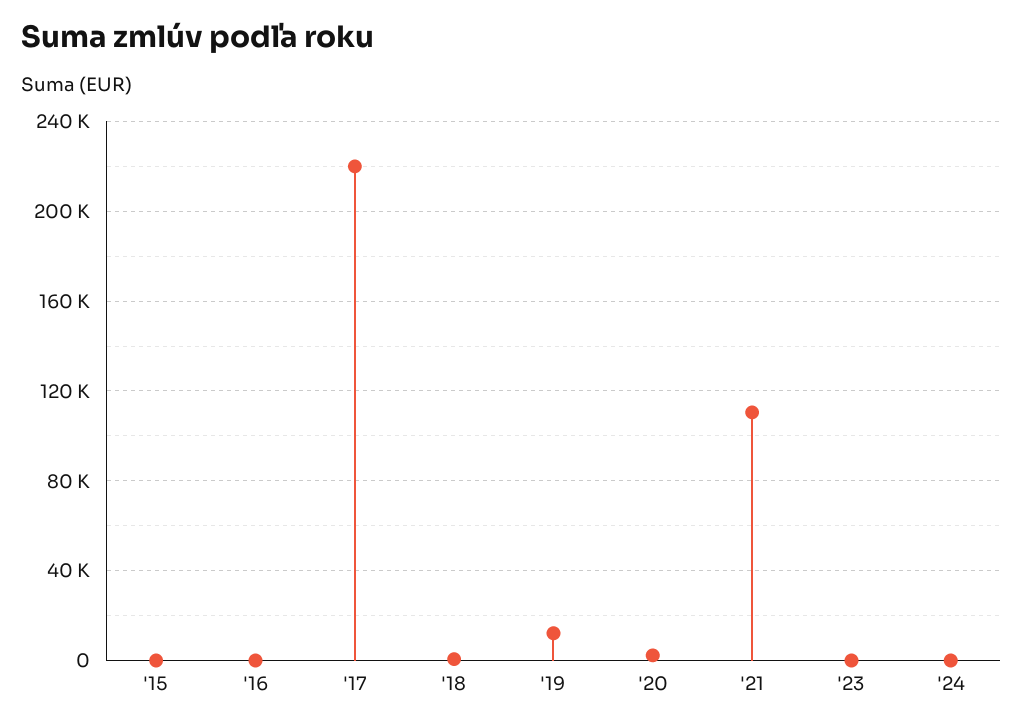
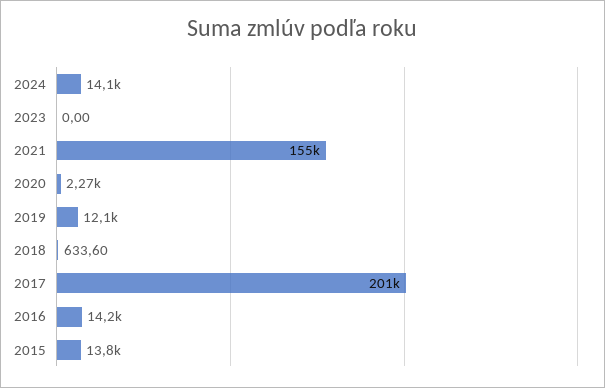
  {
-   "'15": 0,
+   "'15": 13800,
-   "'16": 0,
+   "'16": 14200,
-   "'17": 220000,
+   "'17": 201000,
    "'18": 633.6,
    "'19": 12100,
    "'20": 2270,
-   "'21": 110000,
+   "'21": 155000,
    "'23": 0,
-   "'24": 0
+   "'24": 14100
  }

